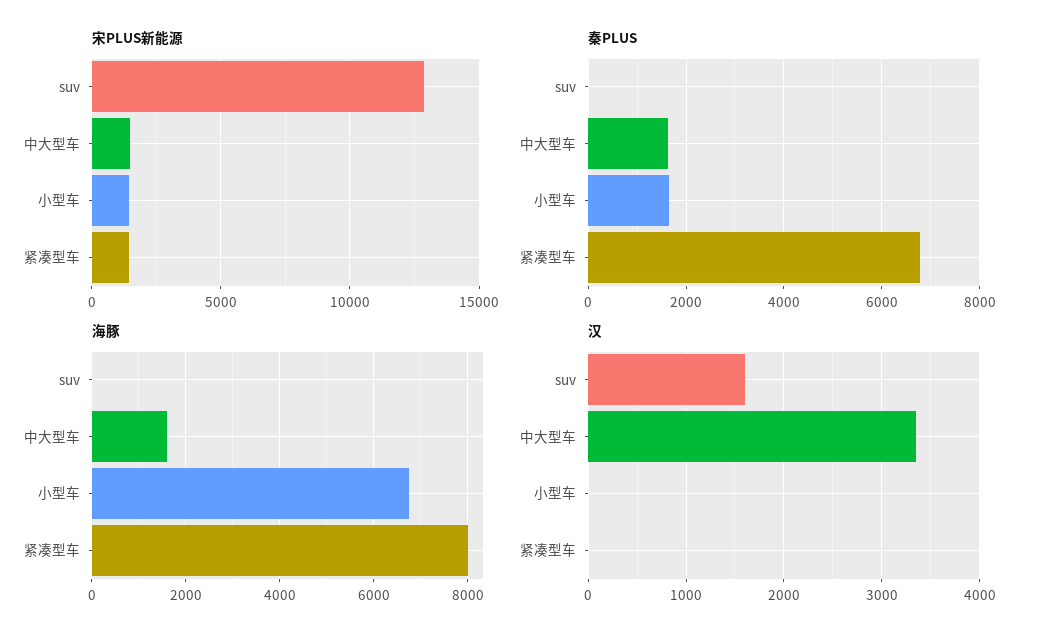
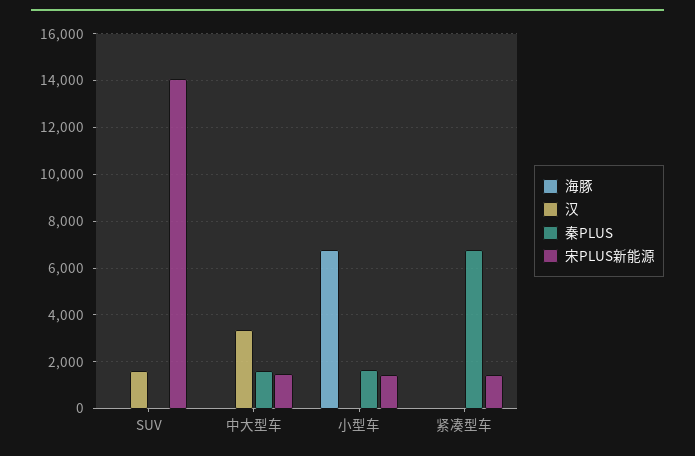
  {
    "宋PLUS新能源": {
-     "suv": 13000,
+     "suv": 14000,
      "中大型车": 1500,
      "小型车": 1500,
      "紧凑型车": 1500
    },
    "秦PLUS": {
      "suv": 0,
      "中大型车": 1600,
      "小型车": 1600,
      "紧凑型车": 6800
    },
    "海豚": {
      "suv": 0,
-     "中大型车": 1600,
+     "中大型车": 0,
      "小型车": 6800,
-     "紧凑型车": 8000
+     "紧凑型车": 0
    },
    "汉": {
      "suv": 1600,
      "中大型车": 3400,
      "小型车": 0,
      "紧凑型车": 0
    }
  }

